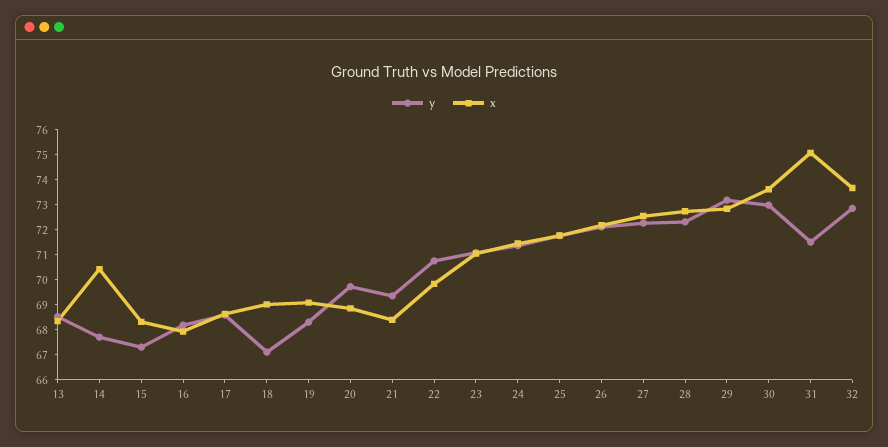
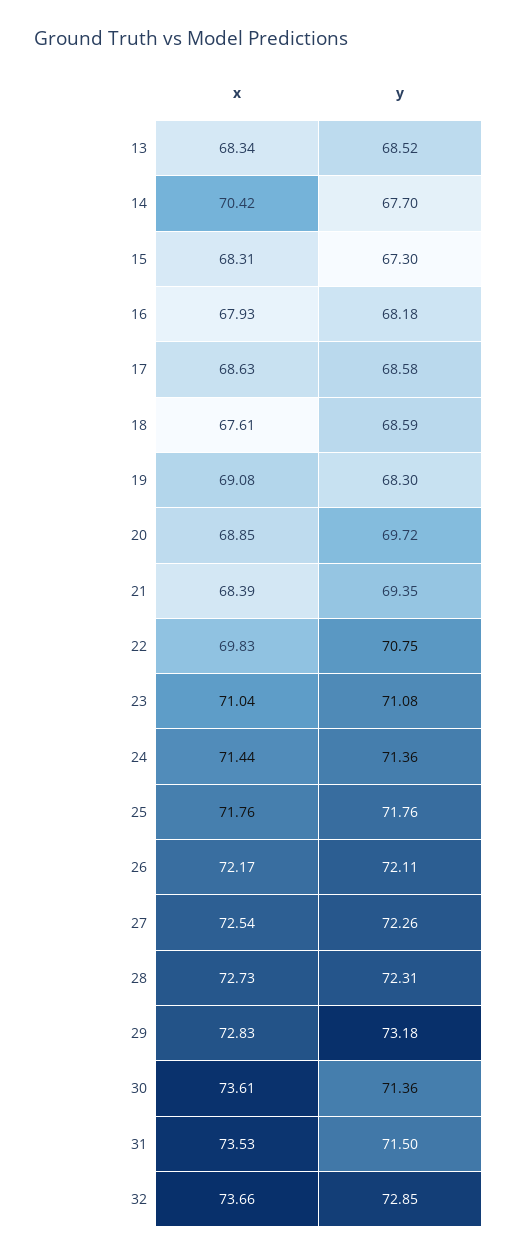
  {
    "y": {
      "13": 68.52,
      "14": 67.7,
      "15": 67.3,
      "16": 68.18,
      "17": 68.58,
-     "18": 67,
+     "18": 68.59,
      "19": 68.3,
      "20": 69.72,
      "21": 69.35,
      "22": 70.75,
      "23": 71.08,
      "24": 71.36,
      "25": 71.76,
      "26": 72.11,
      "27": 72.26,
      "28": 72.31,
      "29": 73.18,
-     "30": 73,
+     "30": 71.36,
      "31": 71.5,
      "32": 72.85
    },
    "x": {
      "13": 68.34,
      "14": 70.42,
      "15": 68.31,
      "16": 67.93,
      "17": 68.63,
-     "18": 69,
+     "18": 67.61,
      "19": 69.08,
      "20": 68.85,
      "21": 68.39,
      "22": 69.83,
      "23": 71.04,
      "24": 71.44,
      "25": 71.76,
      "26": 72.17,
      "27": 72.54,
      "28": 72.73,
      "29": 72.83,
      "30": 73.61,
-     "31": 75,
+     "31": 73.53,
      "32": 73.66
    }
  }

